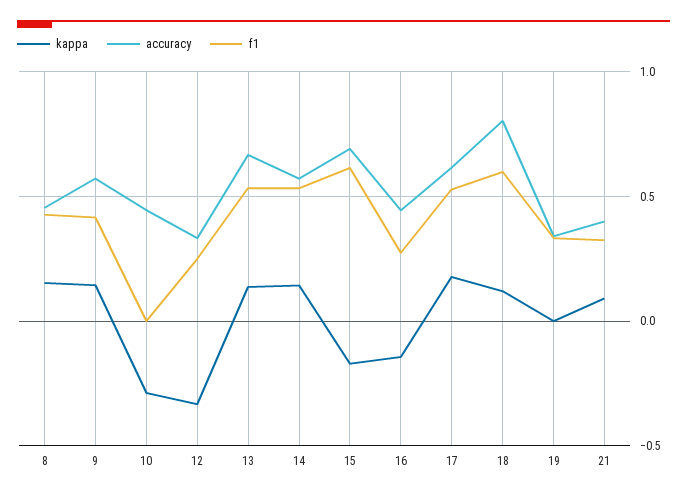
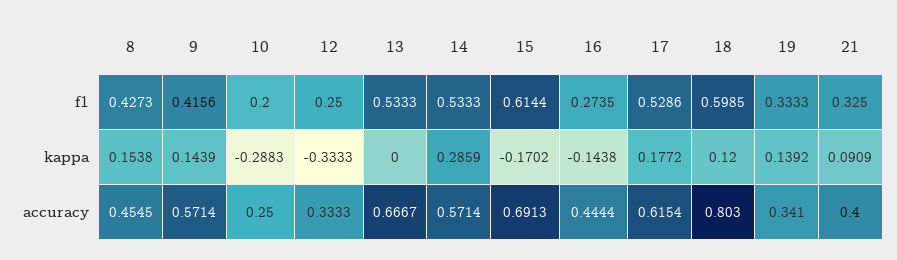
  {
    "kappa": {
      "8": 0.1538,
      "9": 0.1439,
      "10": -0.2883,
      "12": -0.3333,
-     "13": 0.15,
+     "13": 0,
-     "14": 0.15,
+     "14": 0.2859,
      "15": -0.1702,
      "16": -0.1438,
      "17": 0.1772,
      "18": 0.12,
-     "19": 0,
+     "19": 0.1392,
      "21": 0.0909
    },
    "accuracy": {
      "8": 0.4545,
      "9": 0.5714,
-     "10": 0.45,
+     "10": 0.25,
      "12": 0.3333,
      "13": 0.6667,
      "14": 0.5714,
      "15": 0.6913,
      "16": 0.4444,
      "17": 0.6154,
      "18": 0.803,
      "19": 0.341,
      "21": 0.4
    },
    "f1": {
      "8": 0.4273,
      "9": 0.4156,
-     "10": 0,
+     "10": 0.2,
      "12": 0.25,
      "13": 0.5333,
      "14": 0.5333,
      "15": 0.6144,
      "16": 0.2735,
      "17": 0.5286,
      "18": 0.5985,
      "19": 0.3333,
      "21": 0.325
    }
  }

